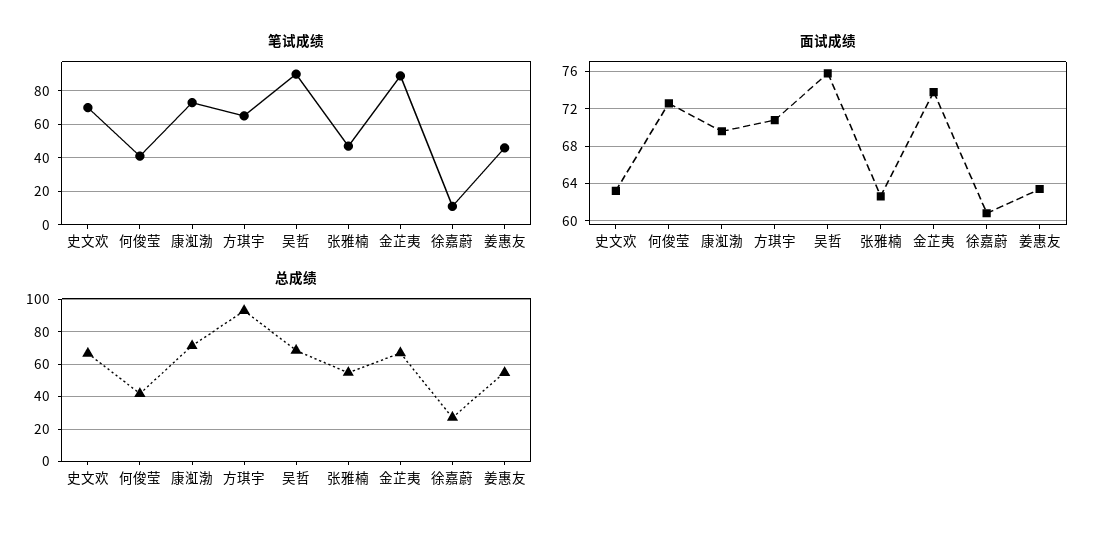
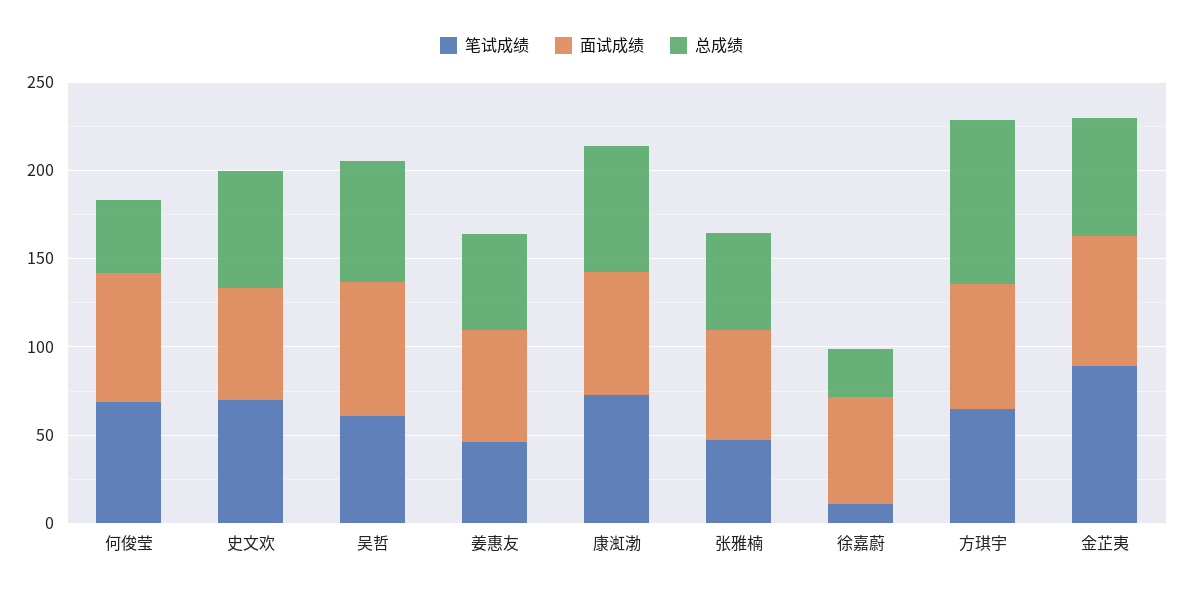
  {
    "笔试成绩": {
      "史文欢": 70,
-     "何俊莹": 40,
+     "何俊莹": 70,
      "康渱渤": 75,
      "方琪宇": 65,
-     "吴哲": 90,
+     "吴哲": 60,
      "张雅楠": 45,
      "金芷夷": 90,
      "徐嘉蔚": 10,
      "姜惠友": 45
    },
    "面试成绩": {
      "史文欢": 63,
      "何俊莹": 73,
      "康渱渤": 70,
      "方琪宇": 71,
      "吴哲": 76,
      "张雅楠": 63,
      "金芷夷": 74,
      "徐嘉蔚": 61,
      "姜惠友": 63
    },
    "总成绩": {
      "史文欢": 65,
      "何俊莹": 40,
      "康渱渤": 70,
      "方琪宇": 95,
      "吴哲": 70,
      "张雅楠": 55,
      "金芷夷": 65,
      "徐嘉蔚": 25,
      "姜惠友": 55
    }
  }

